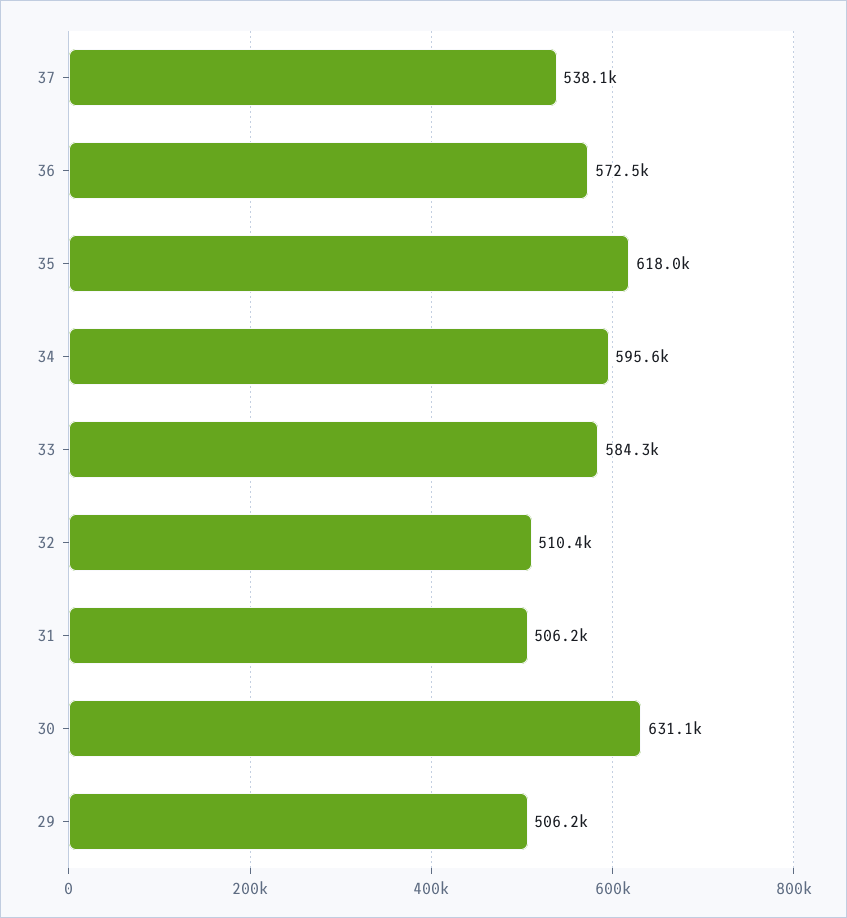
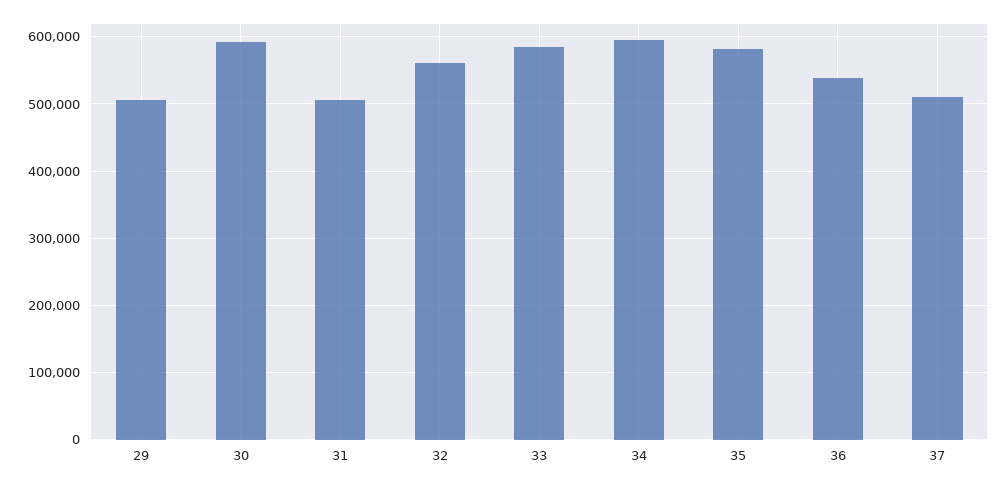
  {
-   "37": 538100,
+   "37": 510000,
-   "36": 572500,
+   "36": 540000,
-   "35": 618000,
+   "35": 580000,
    "34": 595600,
    "33": 584300,
-   "32": 510400,
+   "32": 560000,
    "31": 506200,
-   "30": 631100,
+   "30": 590000,
    "29": 506200
  }

